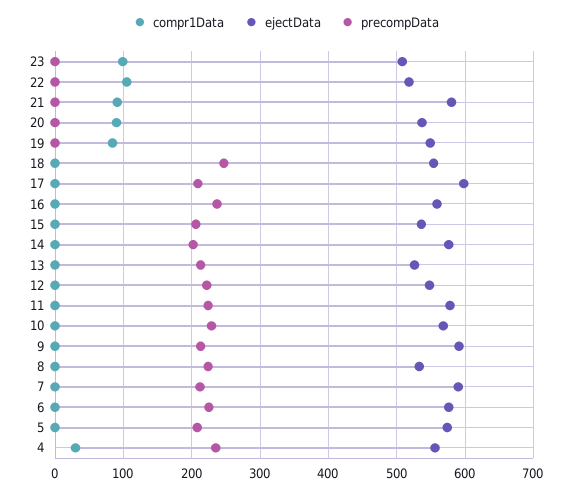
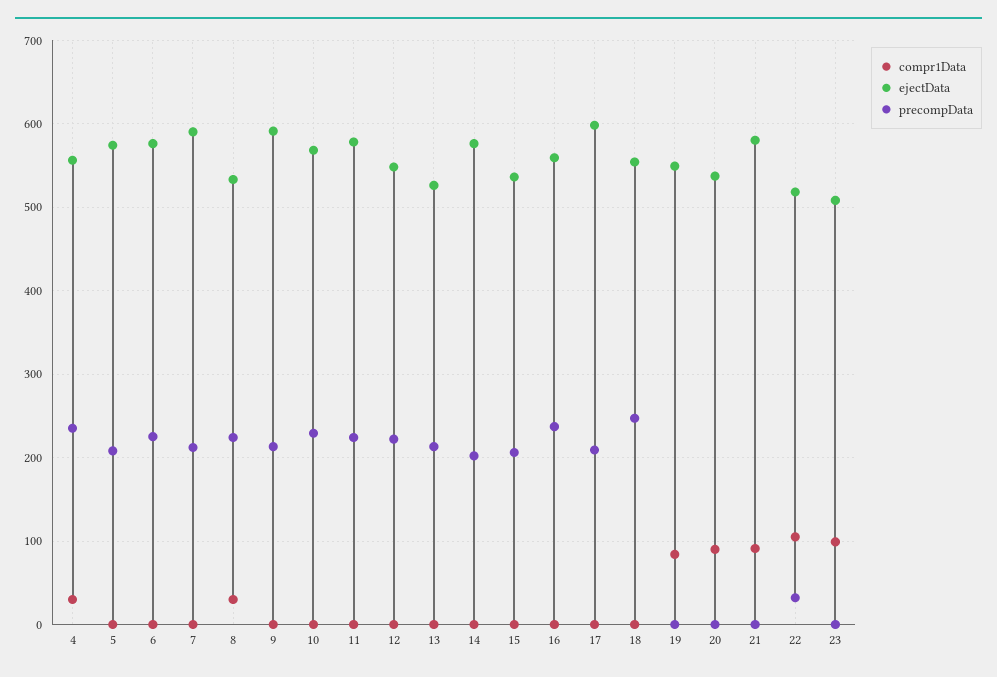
  {
    "compr1Data": {
      "23": 100,
      "22": 110,
      "21": 90,
      "20": 90,
      "19": 80,
      "18": 0,
      "17": 0,
      "16": 0,
      "15": 0,
      "14": 0,
      "13": 0,
      "12": 0,
      "11": 0,
      "10": 0,
      "9": 0,
-     "8": 0,
+     "8": 30,
      "7": 0,
      "6": 0,
      "5": 0,
      "4": 30
    },
    "ejectData": {
      "23": 510,
      "22": 520,
      "21": 580,
      "20": 540,
      "19": 550,
      "18": 550,
      "17": 600,
      "16": 560,
      "15": 540,
      "14": 580,
      "13": 530,
      "12": 550,
      "11": 580,
      "10": 570,
      "9": 590,
      "8": 530,
      "7": 590,
      "6": 580,
      "5": 570,
      "4": 560
    },
    "precompData": {
      "23": 0,
-     "22": 0,
+     "22": 30,
      "21": 0,
      "20": 0,
      "19": 0,
      "18": 250,
      "17": 210,
      "16": 240,
      "15": 210,
      "14": 200,
      "13": 210,
      "12": 220,
      "11": 220,
      "10": 230,
      "9": 210,
      "8": 220,
      "7": 210,
      "6": 230,
      "5": 210,
      "4": 240
    }
  }

